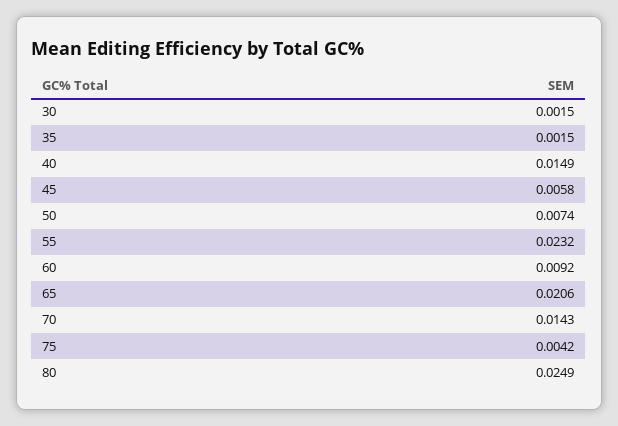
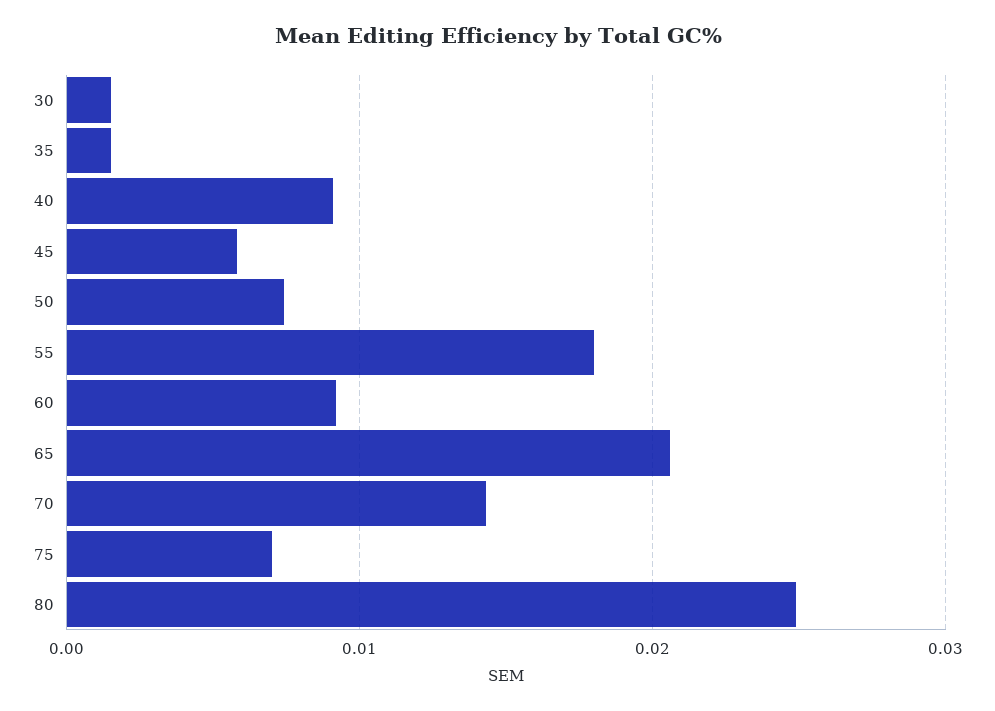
  {
    "30": 0.0015,
    "35": 0.0015,
-   "40": 0.0149,
+   "40": 0.009,
    "45": 0.0058,
    "50": 0.0074,
-   "55": 0.0232,
+   "55": 0.018,
    "60": 0.0092,
    "65": 0.0206,
    "70": 0.0143,
-   "75": 0.0042,
+   "75": 0.007,
    "80": 0.0249
  }

